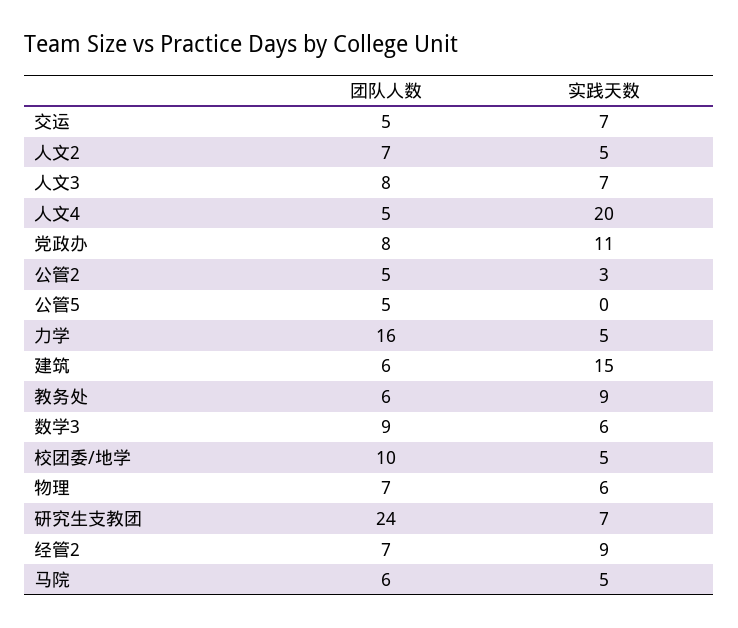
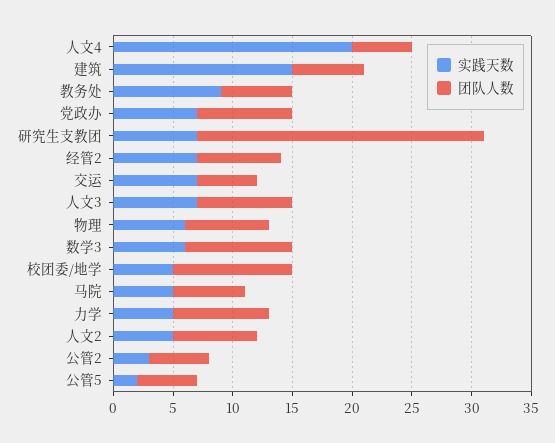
  {
    "团队人数": {
      "交运": 5,
      "人文2": 7,
      "人文3": 8,
      "人文4": 5,
      "党政办": 8,
      "公管2": 5,
      "公管5": 5,
-     "力学": 16,
+     "力学": 8,
      "建筑": 6,
      "教务处": 6,
      "数学3": 9,
      "校团委/地学": 10,
      "物理": 7,
      "研究生支教团": 24,
      "经管2": 7,
      "马院": 6
    },
    "实践天数": {
      "交运": 7,
      "人文2": 5,
      "人文3": 7,
      "人文4": 20,
-     "党政办": 11,
+     "党政办": 7,
      "公管2": 3,
-     "公管5": 0,
+     "公管5": 2,
      "力学": 5,
      "建筑": 15,
      "教务处": 9,
      "数学3": 6,
      "校团委/地学": 5,
      "物理": 6,
      "研究生支教团": 7,
-     "经管2": 9,
+     "经管2": 7,
      "马院": 5
    }
  }

